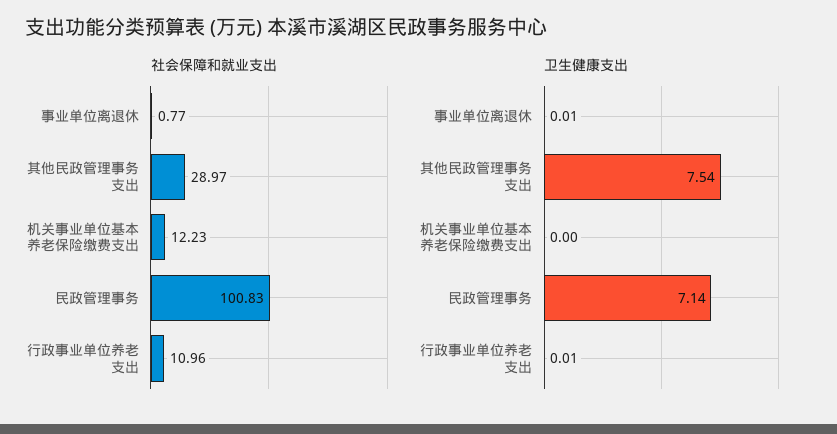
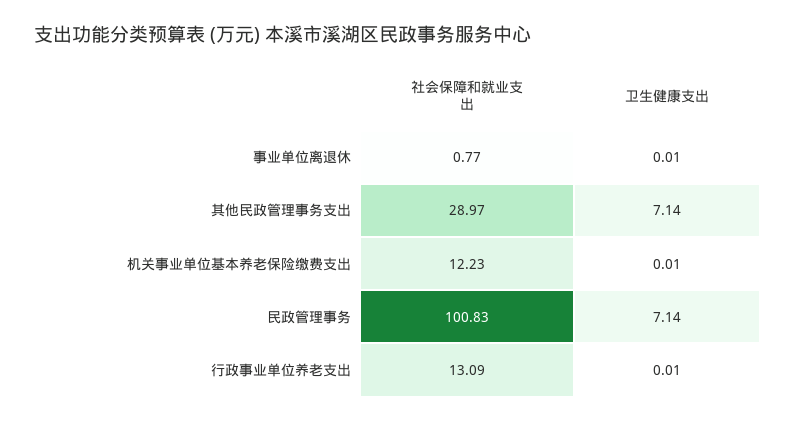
  {
    "社会保障和就业支出": {
      "事业单位离退休": 0.77,
      "其他民政管理事务支出": 28.97,
      "机关事业单位基本养老保险缴费支出": 12.23,
      "民政管理事务": 100.83,
-     "行政事业单位养老支出": 10.96
+     "行政事业单位养老支出": 13.09
    },
    "卫生健康支出": {
      "事业单位离退休": 0.01,
-     "其他民政管理事务支出": 7.54,
+     "其他民政管理事务支出": 7.14,
-     "机关事业单位基本养老保险缴费支出": 0,
+     "机关事业单位基本养老保险缴费支出": 0.01,
      "民政管理事务": 7.14,
      "行政事业单位养老支出": 0.01
    }
  }

